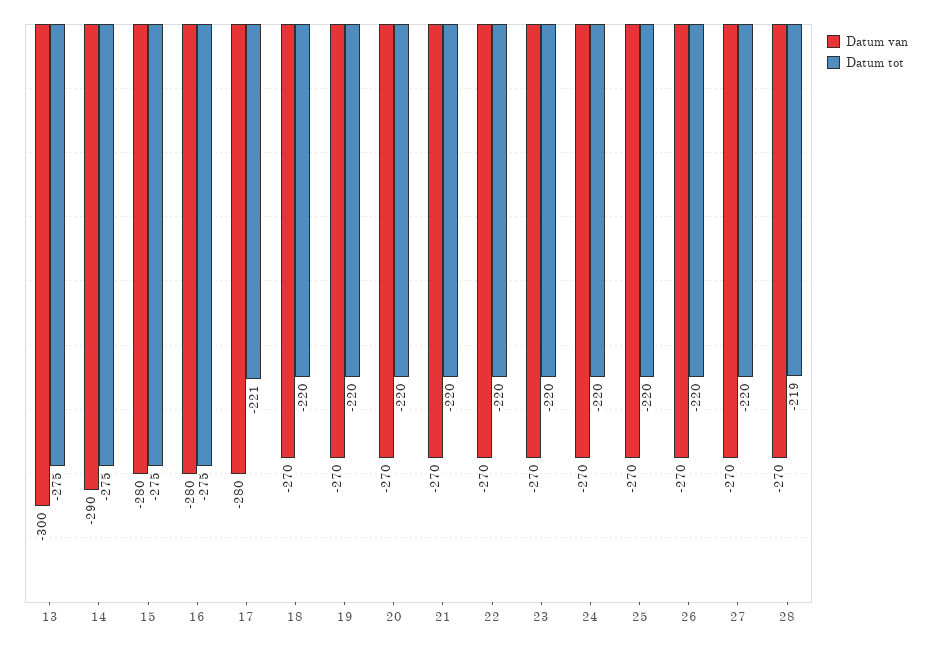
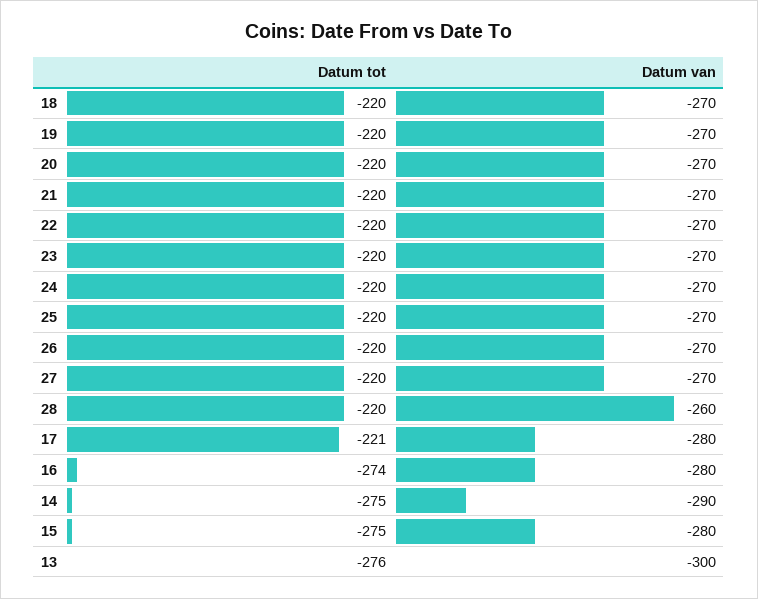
  {
    "Datum van": {
      "13": -300,
      "14": -290,
      "15": -280,
      "16": -280,
      "17": -280,
      "18": -270,
      "19": -270,
      "20": -270,
      "21": -270,
      "22": -270,
      "23": -270,
      "24": -270,
      "25": -270,
      "26": -270,
      "27": -270,
-     "28": -270
+     "28": -260
    },
    "Datum tot": {
-     "13": -275,
+     "13": -276,
      "14": -275,
      "15": -275,
-     "16": -275,
+     "16": -274,
      "17": -221,
      "18": -220,
      "19": -220,
      "20": -220,
      "21": -220,
      "22": -220,
      "23": -220,
      "24": -220,
      "25": -220,
      "26": -220,
      "27": -220,
-     "28": -219
+     "28": -220
    }
  }

